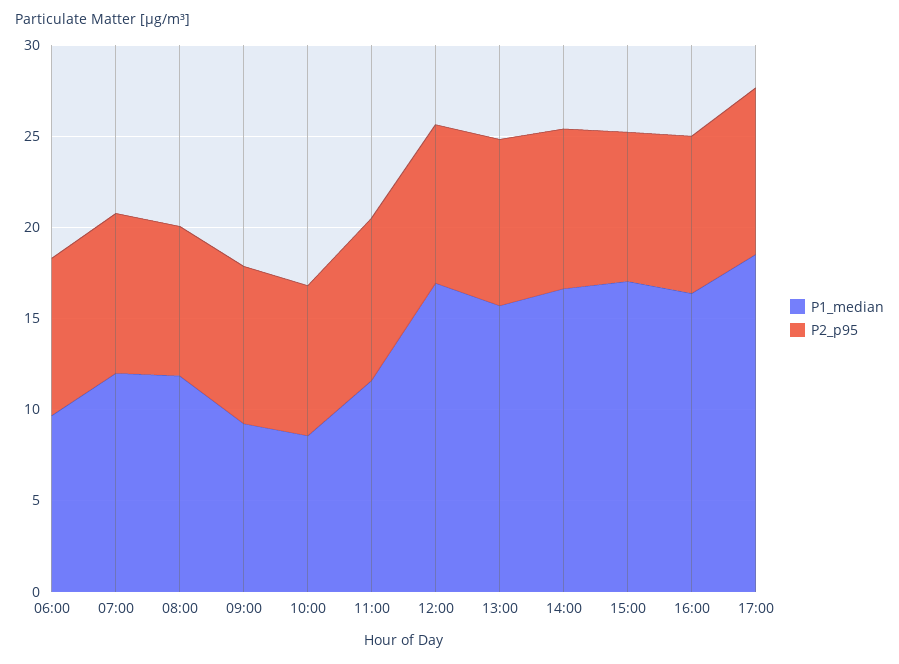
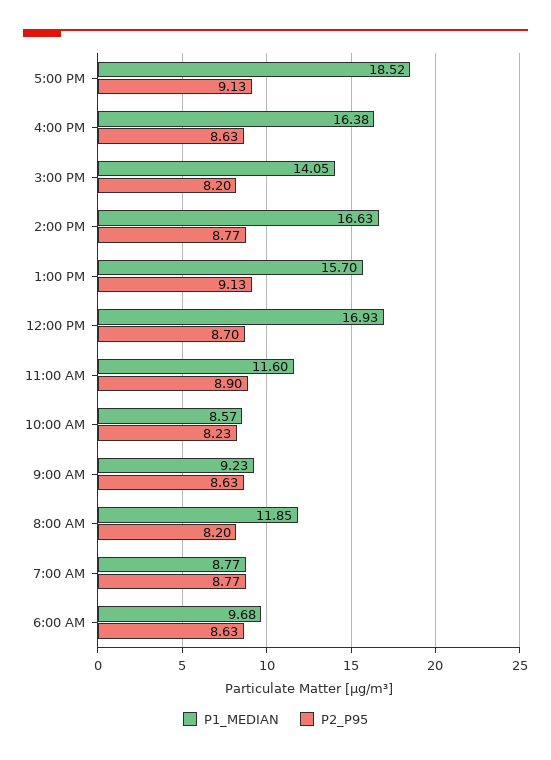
  {
    "P1_median": {
      "06:00": 9.68,
-     "07:00": 12,
+     "07:00": 8.77,
      "08:00": 11.85,
      "09:00": 9.23,
      "10:00": 8.57,
      "11:00": 11.6,
      "12:00": 16.93,
      "13:00": 15.7,
      "14:00": 16.63,
-     "15:00": 17,
+     "15:00": 14.05,
      "16:00": 16.38,
      "17:00": 18.52
    },
    "P2_p95": {
      "06:00": 8.63,
      "07:00": 8.77,
      "08:00": 8.2,
      "09:00": 8.63,
      "10:00": 8.23,
      "11:00": 8.9,
      "12:00": 8.7,
      "13:00": 9.13,
      "14:00": 8.77,
      "15:00": 8.2,
      "16:00": 8.63,
      "17:00": 9.13
    }
  }

